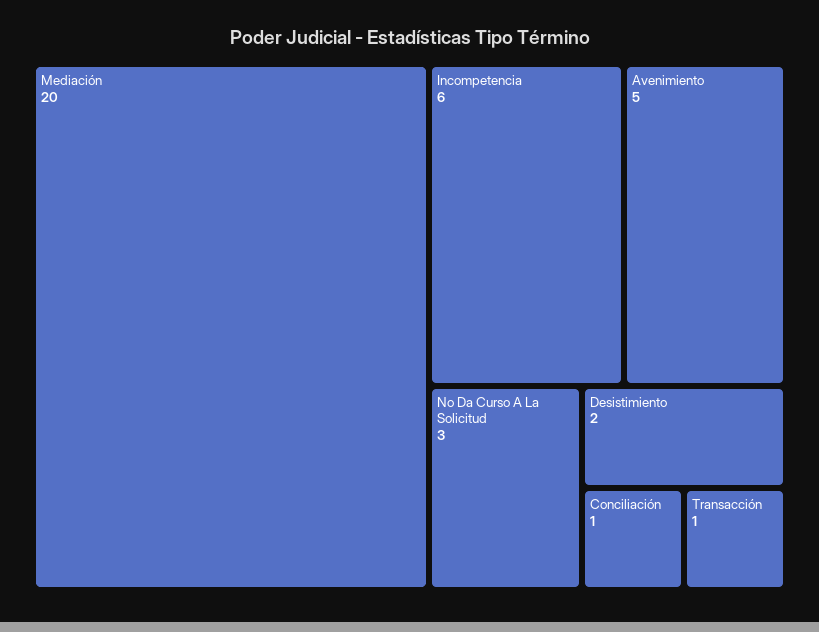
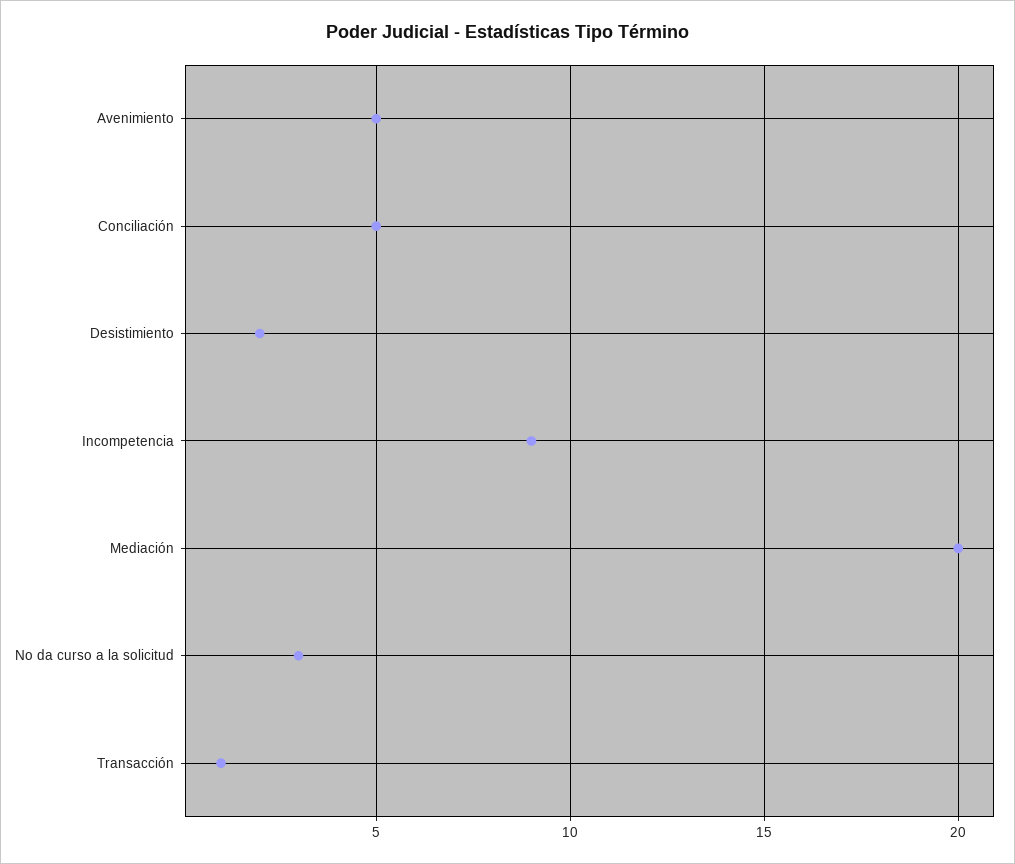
  {
    "Mediación": 20,
-   "Incompetencia": 6,
+   "Incompetencia": 9,
    "Avenimiento": 5,
    "No Da Curso A La Solicitud": 3,
    "Desistimiento": 2,
-   "Conciliación": 1,
+   "Conciliación": 5,
    "Transacción": 1
  }

